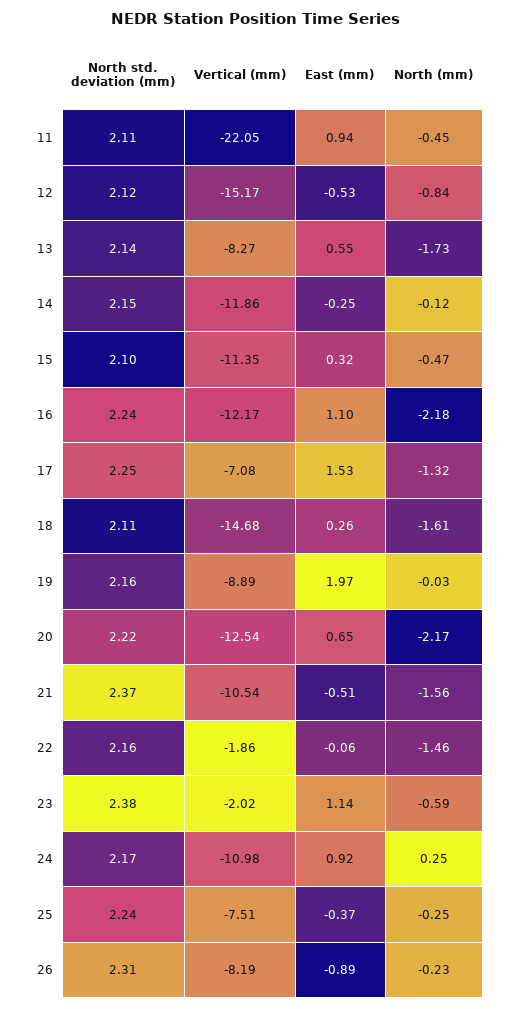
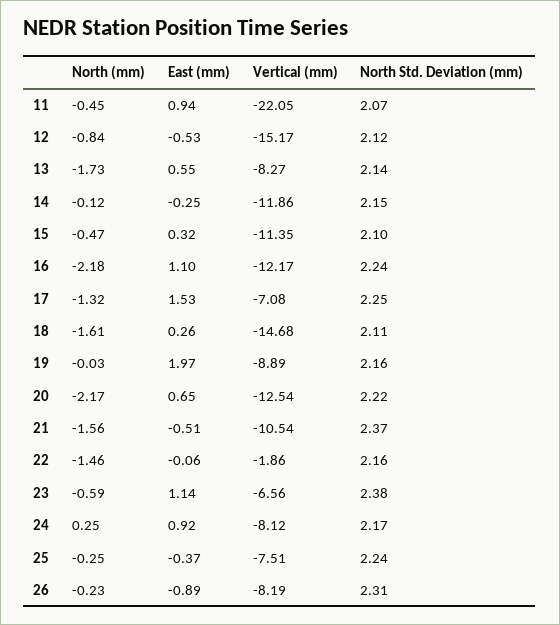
  {
    "North std. deviation (mm)": {
-     "11": 2.11,
+     "11": 2.07,
      "12": 2.12,
      "13": 2.14,
      "14": 2.15,
      "15": 2.1,
      "16": 2.24,
      "17": 2.25,
      "18": 2.11,
      "19": 2.16,
      "20": 2.22,
      "21": 2.37,
      "22": 2.16,
      "23": 2.38,
      "24": 2.17,
      "25": 2.24,
      "26": 2.31
    },
    "Vertical (mm)": {
      "11": -22.05,
      "12": -15.17,
      "13": -8.27,
      "14": -11.86,
      "15": -11.35,
      "16": -12.17,
      "17": -7.08,
      "18": -14.68,
      "19": -8.89,
      "20": -12.54,
      "21": -10.54,
      "22": -1.86,
-     "23": -2.02,
+     "23": -6.56,
-     "24": -10.98,
+     "24": -8.12,
      "25": -7.51,
      "26": -8.19
    },
    "East (mm)": {
      "11": 0.94,
      "12": -0.53,
      "13": 0.55,
      "14": -0.25,
      "15": 0.32,
      "16": 1.1,
      "17": 1.53,
      "18": 0.26,
      "19": 1.97,
      "20": 0.65,
      "21": -0.51,
      "22": -0.06,
      "23": 1.14,
      "24": 0.92,
      "25": -0.37,
      "26": -0.89
    },
    "North (mm)": {
      "11": -0.45,
      "12": -0.84,
      "13": -1.73,
      "14": -0.12,
      "15": -0.47,
      "16": -2.18,
      "17": -1.32,
      "18": -1.61,
      "19": -0.03,
      "20": -2.17,
      "21": -1.56,
      "22": -1.46,
      "23": -0.59,
      "24": 0.25,
      "25": -0.25,
      "26": -0.23
    }
  }

